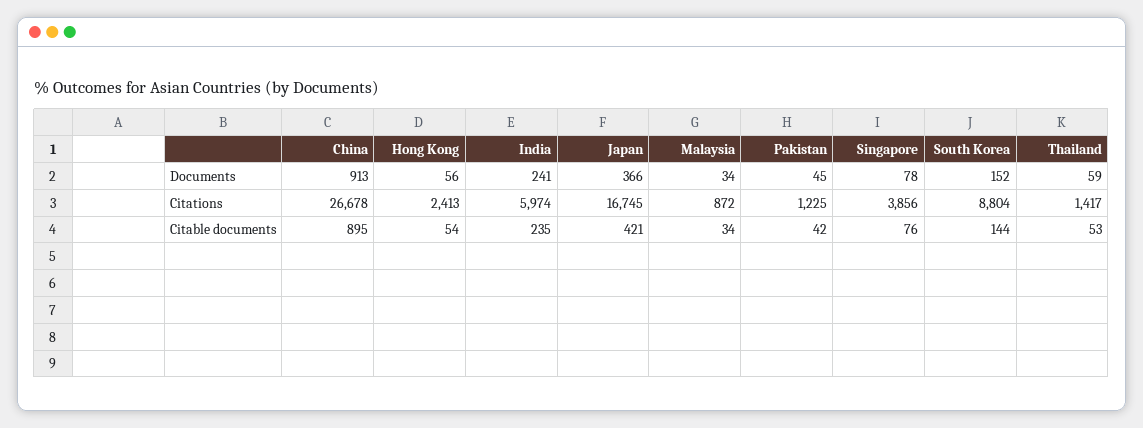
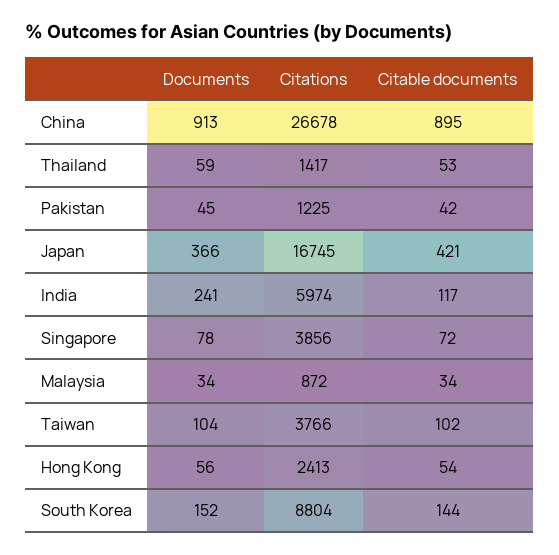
  {
    "China": {
      "Documents": 913,
      "Citations": 26678,
      "Citable documents": 895
    },
    "Hong Kong": {
      "Documents": 56,
      "Citations": 2413,
      "Citable documents": 54
    },
    "India": {
      "Documents": 241,
      "Citations": 5974,
-     "Citable documents": 235
+     "Citable documents": 117
    },
    "Japan": {
      "Documents": 366,
      "Citations": 16745,
      "Citable documents": 421
    },
    "Malaysia": {
      "Documents": 34,
      "Citations": 872,
      "Citable documents": 34
    },
    "Pakistan": {
      "Documents": 45,
      "Citations": 1225,
      "Citable documents": 42
    },
    "Singapore": {
      "Documents": 78,
      "Citations": 3856,
-     "Citable documents": 76
+     "Citable documents": 72
    },
    "South Korea": {
      "Documents": 152,
      "Citations": 8804,
      "Citable documents": 144
    },
    "Thailand": {
      "Documents": 59,
      "Citations": 1417,
      "Citable documents": 53
-   }
+   },
+   "Taiwan": {
+     "Documents": 104,
+     "Citations": 3766,
+     "Citable documents": 102
+   }
  }

